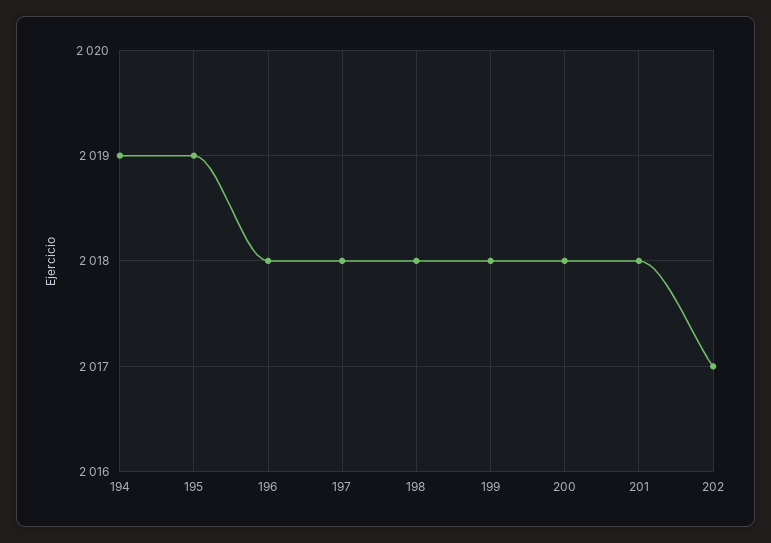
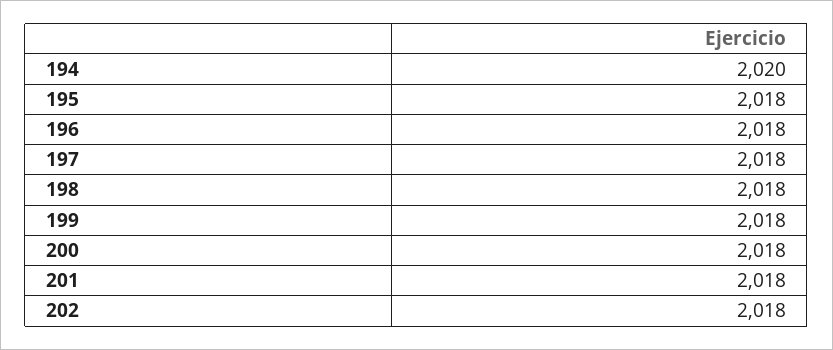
  {
-   "194": 2019,
+   "194": 2020,
-   "195": 2019,
+   "195": 2018,
    "196": 2018,
    "197": 2018,
    "198": 2018,
    "199": 2018,
    "200": 2018,
    "201": 2018,
-   "202": 2017
+   "202": 2018
  }

